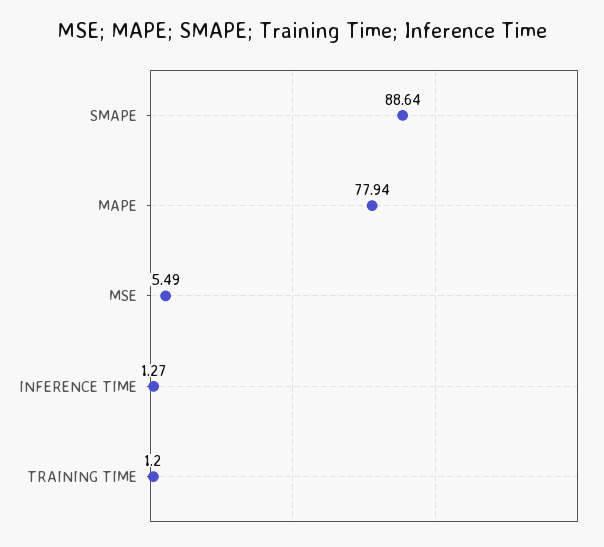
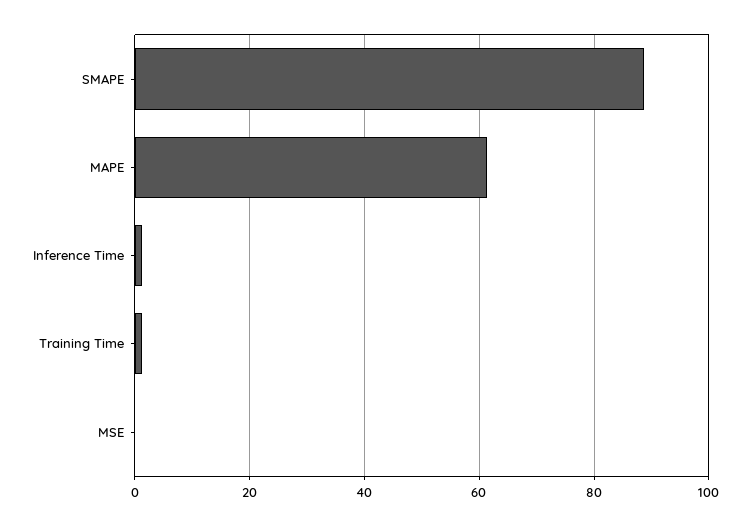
  {
    "SMAPE": 88.64,
-   "MAPE": 77.94,
+   "MAPE": 62,
-   "MSE": 5.49,
+   "MSE": 0,
    "INFERENCE TIME": 1.27,
    "TRAINING TIME": 1.2
  }

